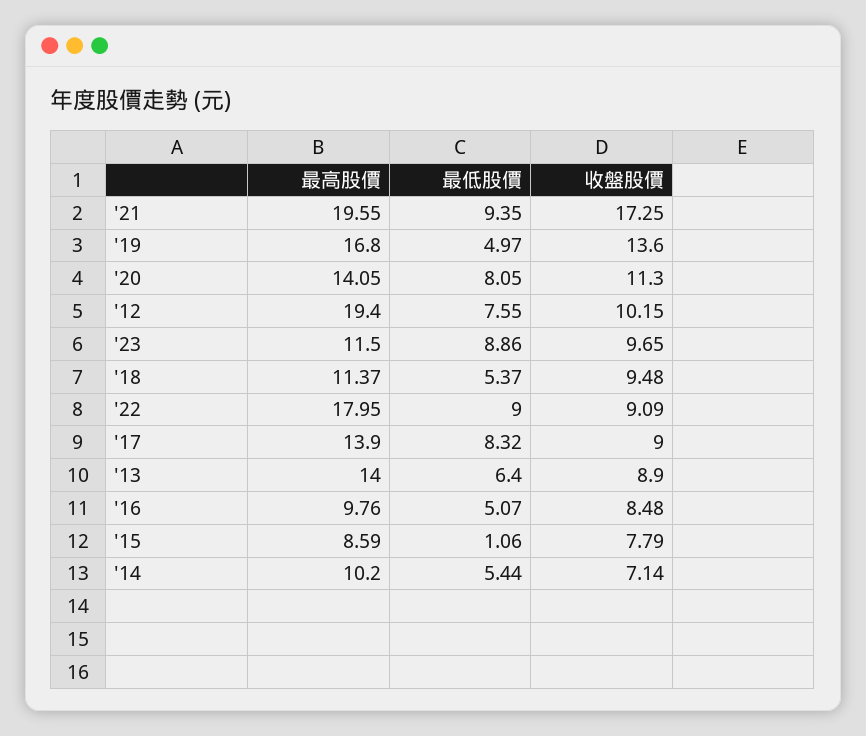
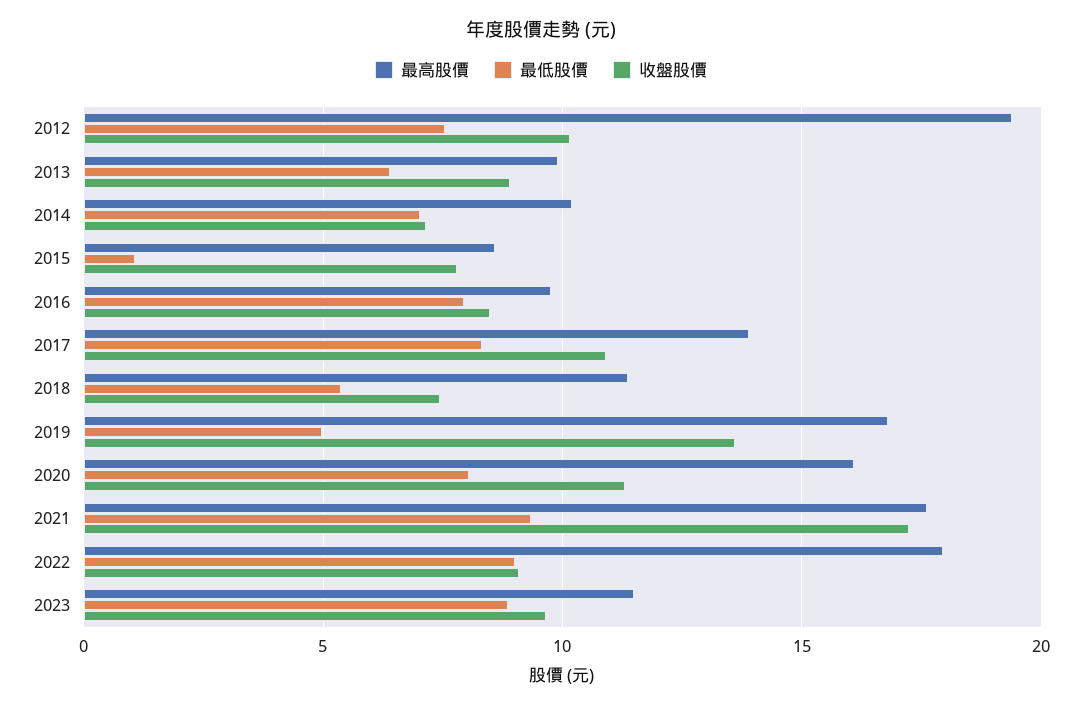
  {
    "最高股價": {
-     "'21": 19.55,
+     "'21": 17.5,
      "'19": 16.8,
-     "'20": 14.05,
+     "'20": 16,
      "'12": 19.4,
      "'23": 11.5,
      "'18": 11.37,
      "'22": 17.95,
      "'17": 13.9,
-     "'13": 14,
+     "'13": 10,
      "'16": 9.76,
      "'15": 8.59,
      "'14": 10.2
    },
    "最低股價": {
      "'21": 9.35,
      "'19": 4.97,
      "'20": 8.05,
      "'12": 7.55,
      "'23": 8.86,
      "'18": 5.37,
      "'22": 9,
      "'17": 8.32,
      "'13": 6.4,
-     "'16": 5.07,
+     "'16": 8,
      "'15": 1.06,
-     "'14": 5.44
+     "'14": 7
    },
    "收盤股價": {
      "'21": 17.25,
      "'19": 13.6,
      "'20": 11.3,
      "'12": 10.15,
      "'23": 9.65,
-     "'18": 9.48,
+     "'18": 7.5,
      "'22": 9.09,
-     "'17": 9,
+     "'17": 11,
      "'13": 8.9,
      "'16": 8.48,
      "'15": 7.79,
      "'14": 7.14
    }
  }

